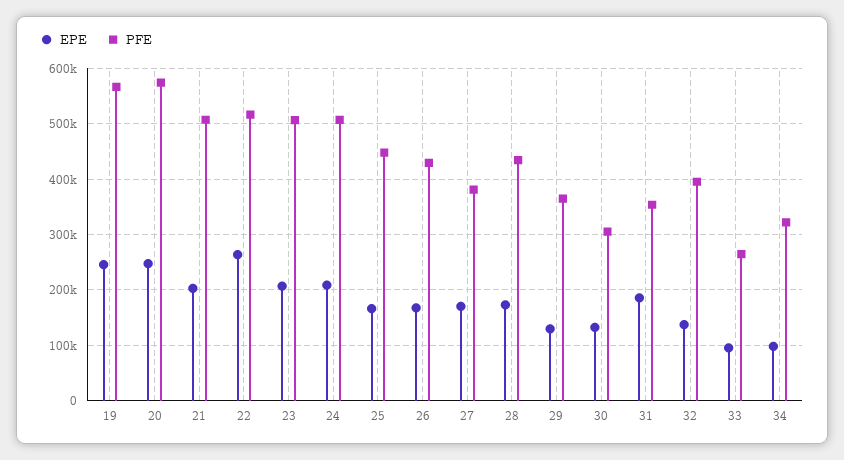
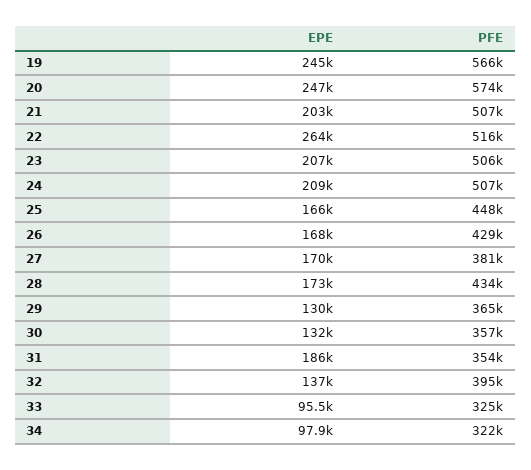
  {
    "EPE": {
      "19": 245000,
      "20": 247000,
      "21": 203000,
      "22": 264000,
      "23": 207000,
      "24": 209000,
      "25": 166000,
      "26": 168000,
      "27": 170000,
      "28": 173000,
      "29": 130000,
      "30": 132000,
      "31": 186000,
      "32": 137000,
      "33": 95500,
      "34": 97900
    },
    "PFE": {
      "19": 566000,
      "20": 574000,
      "21": 507000,
      "22": 516000,
      "23": 506000,
      "24": 507000,
      "25": 448000,
      "26": 429000,
      "27": 381000,
      "28": 434000,
      "29": 365000,
-     "30": 300000,
+     "30": 357000,
      "31": 354000,
      "32": 395000,
-     "33": 260000,
+     "33": 325000,
      "34": 322000
    }
  }

